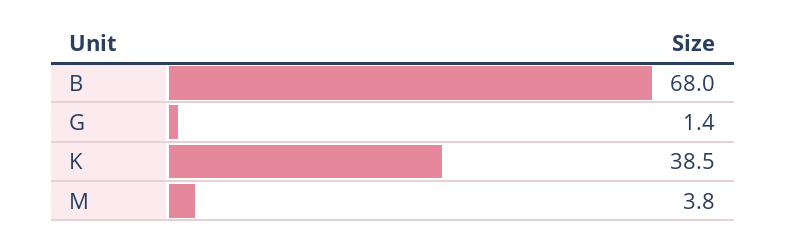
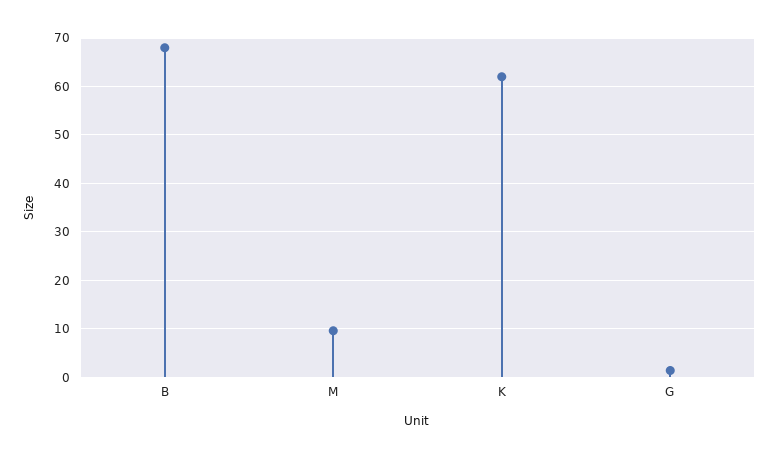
  {
    "B": 68,
    "G": 1.4,
-   "K": 38.5,
+   "K": 62,
-   "M": 3.8
+   "M": 10
  }

